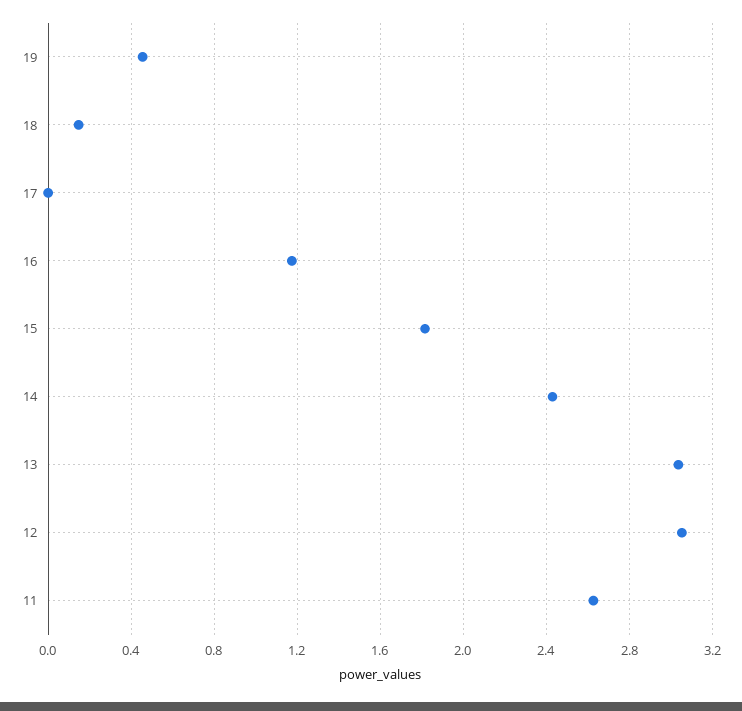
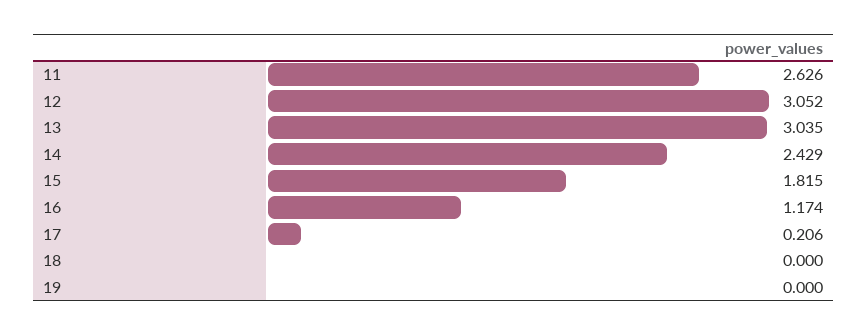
  {
-   "19": 0.45,
+   "19": 0,
-   "18": 0.15,
+   "18": 0,
-   "17": 0,
+   "17": 0.206,
    "16": 1.174,
    "15": 1.815,
    "14": 2.429,
    "13": 3.035,
    "12": 3.052,
    "11": 2.626
  }

